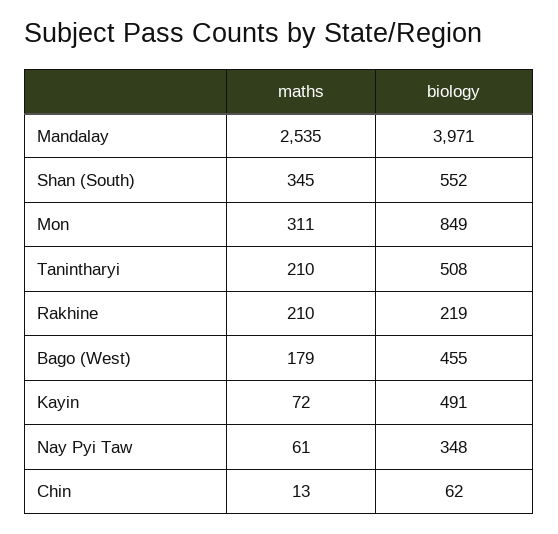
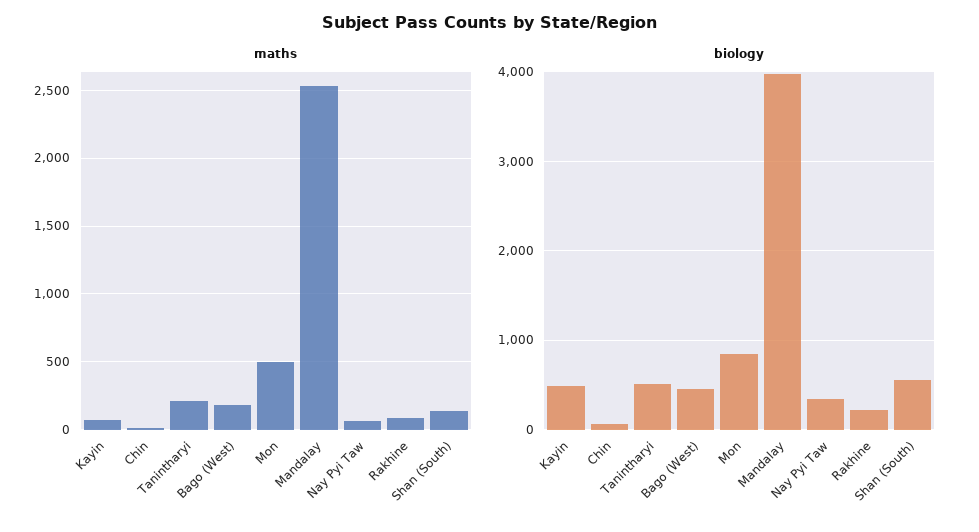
  {
    "maths": {
      "Mandalay": 2535,
-     "Shan (South)": 345,
+     "Shan (South)": 150,
-     "Mon": 311,
+     "Mon": 500,
      "Tanintharyi": 210,
-     "Rakhine": 210,
+     "Rakhine": 100,
      "Bago (West)": 179,
      "Kayin": 72,
      "Nay Pyi Taw": 61,
      "Chin": 13
    },
    "biology": {
      "Mandalay": 3971,
      "Shan (South)": 552,
      "Mon": 849,
      "Tanintharyi": 508,
      "Rakhine": 219,
      "Bago (West)": 455,
      "Kayin": 491,
      "Nay Pyi Taw": 348,
      "Chin": 62
    }
  }

